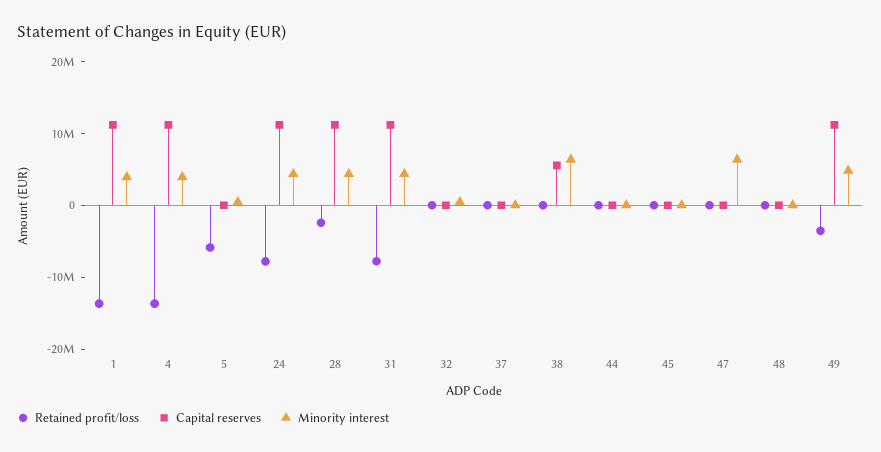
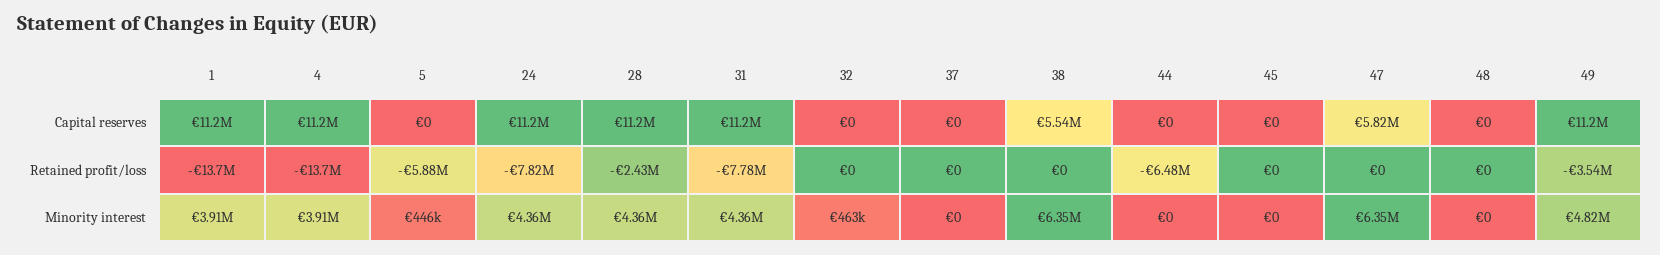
  {
    "Retained profit/loss": {
      "1": -13700000,
      "4": -13700000,
      "5": -5880000,
      "24": -7820000,
      "28": -2430000,
      "31": -7780000,
      "32": 0,
      "37": 0,
      "38": 0,
-     "44": 0,
+     "44": -6480000,
      "45": 0,
      "47": 0,
      "48": 0,
      "49": -3540000
    },
    "Capital reserves": {
      "1": 11200000,
      "4": 11200000,
      "5": 0,
      "24": 11200000,
      "28": 11200000,
      "31": 11200000,
      "32": 0,
      "37": 0,
      "38": 5540000,
      "44": 0,
      "45": 0,
-     "47": 0,
+     "47": 5820000,
      "48": 0,
      "49": 11200000
    },
    "Minority interest": {
      "1": 3910000,
      "4": 3910000,
      "5": 446000,
      "24": 4360000,
      "28": 4360000,
      "31": 4360000,
      "32": 463000,
      "37": 0,
      "38": 6350000,
      "44": 0,
      "45": 0,
      "47": 6350000,
      "48": 0,
      "49": 4820000
    }
  }

